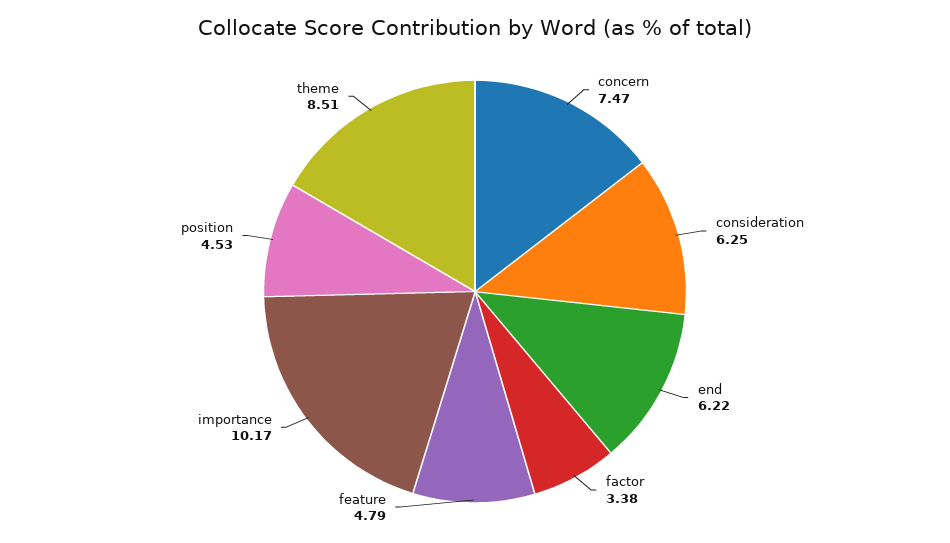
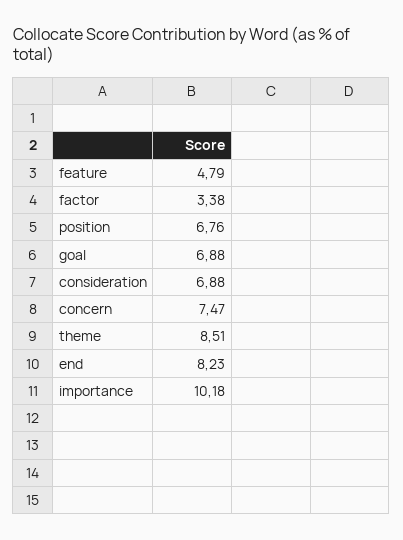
  {
    "concern": 7.47,
-   "consideration": 6.25,
+   "consideration": 6.88,
-   "end": 6.22,
+   "end": 8.23,
    "factor": 3.38,
    "feature": 4.79,
-   "importance": 10.17,
+   "importance": 10.18,
-   "position": 4.53,
+   "position": 6.76,
-   "theme": 8.51
+   "theme": 8.51,
+   "goal": 6.88
  }

